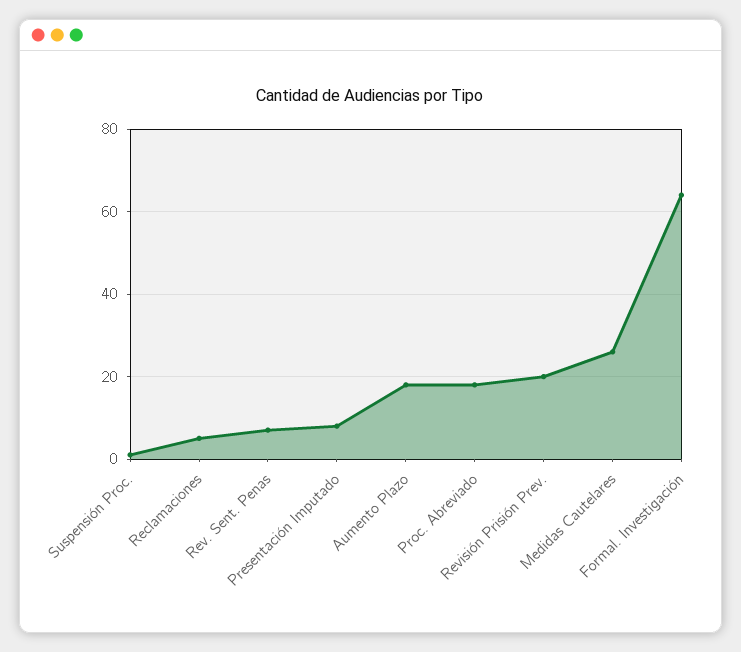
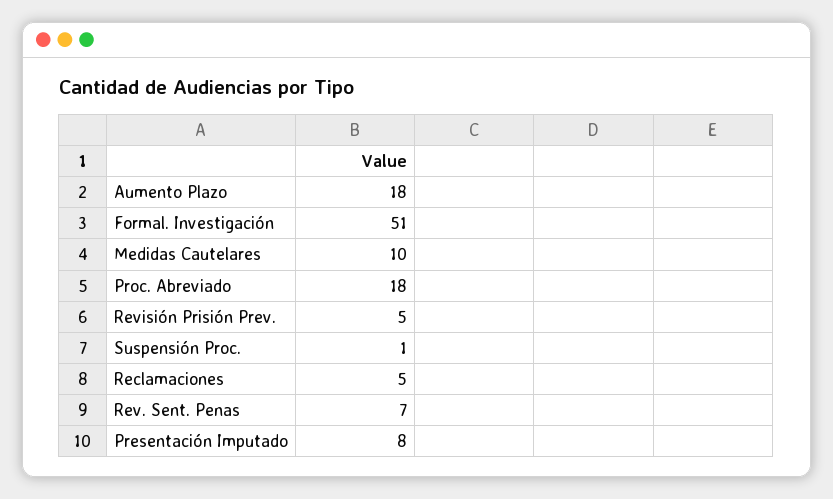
  {
    "Suspensión Proc.": 1,
    "Reclamaciones": 5,
    "Rev. Sent. Penas": 7,
    "Presentación Imputado": 8,
    "Aumento Plazo": 18,
    "Proc. Abreviado": 18,
-   "Revisión Prisión Prev.": 20,
+   "Revisión Prisión Prev.": 5,
-   "Medidas Cautelares": 25,
+   "Medidas Cautelares": 10,
-   "Formal. Investigación": 65
+   "Formal. Investigación": 51
  }

